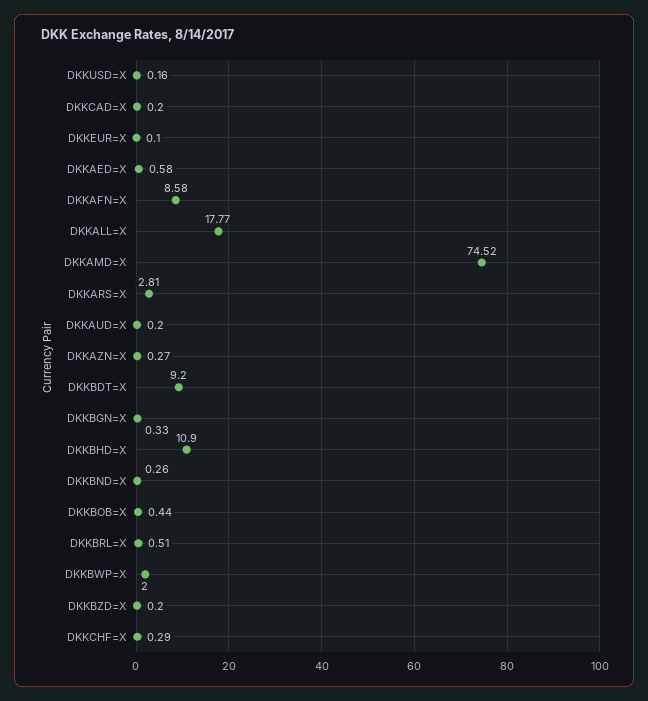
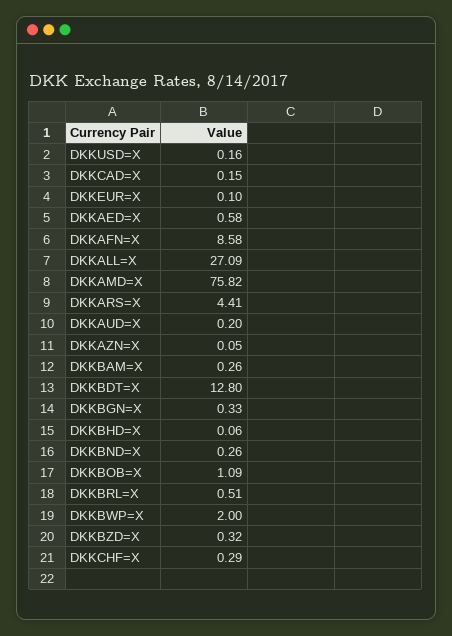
  {
    "DKKUSD=X": 0.16,
-   "DKKCAD=X": 0.2,
+   "DKKCAD=X": 0.15,
    "DKKEUR=X": 0.1,
    "DKKAED=X": 0.58,
    "DKKAFN=X": 8.58,
-   "DKKALL=X": 17.77,
+   "DKKALL=X": 27.09,
-   "DKKAMD=X": 74.52,
+   "DKKAMD=X": 75.82,
-   "DKKARS=X": 2.81,
+   "DKKARS=X": 4.41,
    "DKKAUD=X": 0.2,
-   "DKKAZN=X": 0.27,
+   "DKKAZN=X": 0.05,
-   "DKKBDT=X": 9.2,
+   "DKKBDT=X": 12.8,
    "DKKBGN=X": 0.33,
-   "DKKBHD=X": 10.9,
+   "DKKBHD=X": 0.06,
    "DKKBND=X": 0.26,
-   "DKKBOB=X": 0.44,
+   "DKKBOB=X": 1.09,
    "DKKBRL=X": 0.51,
    "DKKBWP=X": 2,
-   "DKKBZD=X": 0.2,
+   "DKKBZD=X": 0.32,
-   "DKKCHF=X": 0.29
+   "DKKCHF=X": 0.29,
+   "DKKBAM=X": 0.26
  }

